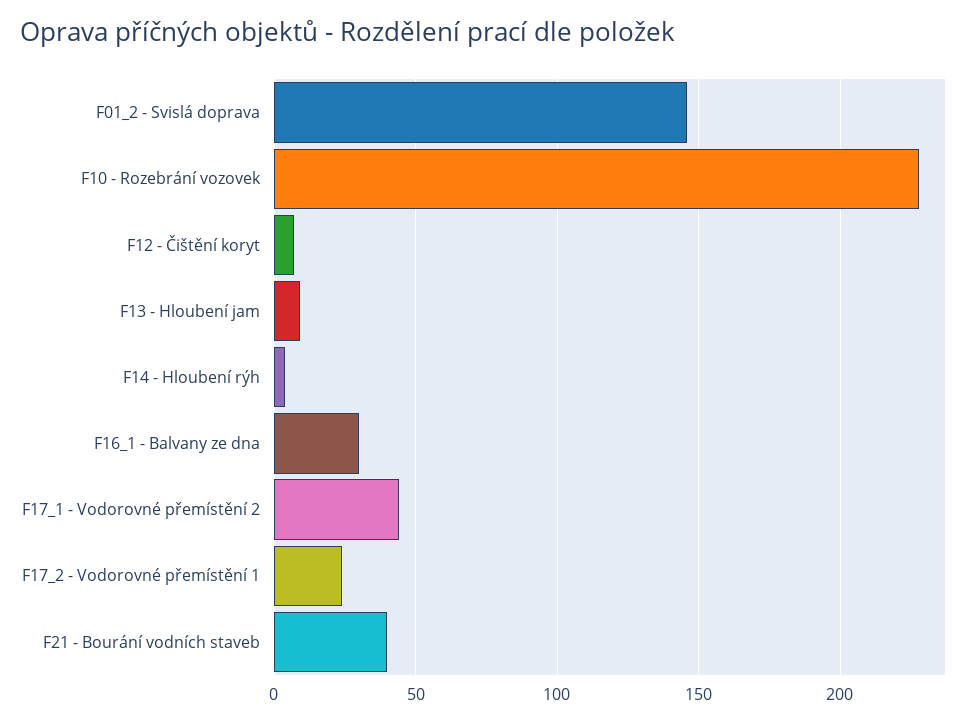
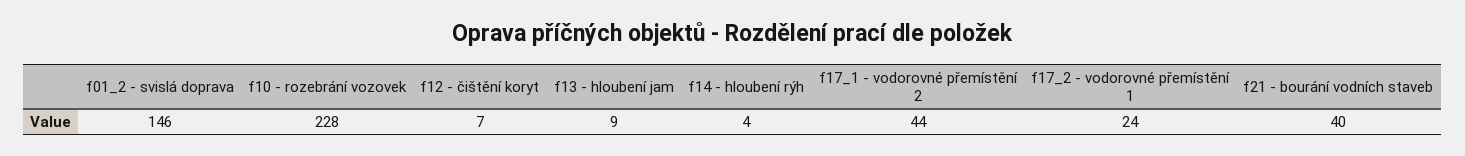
  {
    "F01_2 - Svislá doprava": 146,
    "F10 - Rozebrání vozovek": 228,
    "F12 - Čištění koryt": 7,
    "F13 - Hloubení jam": 9,
    "F14 - Hloubení rýh": 4,
-   "F16_1 - Balvany ze dna": 30,
    "F17_1 - Vodorovné přemístění 2": 44,
    "F17_2 - Vodorovné přemístění 1": 24,
    "F21 - Bourání vodních staveb": 40
  }

